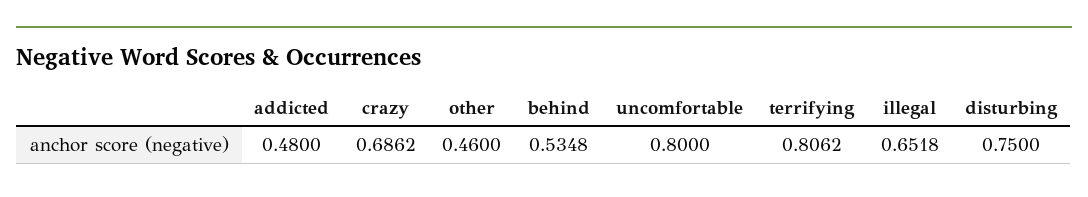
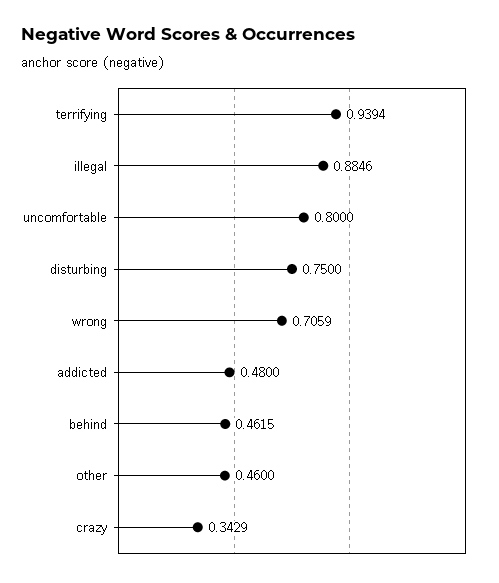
  {
    "addicted": 0.48,
-   "crazy": 0.6862,
+   "crazy": 0.3429,
    "other": 0.46,
-   "behind": 0.5348,
+   "behind": 0.4615,
    "uncomfortable": 0.8,
-   "terrifying": 0.8062,
+   "terrifying": 0.9394,
-   "illegal": 0.6518,
+   "illegal": 0.8846,
-   "disturbing": 0.75
+   "disturbing": 0.75,
+   "wrong": 0.7059
  }

